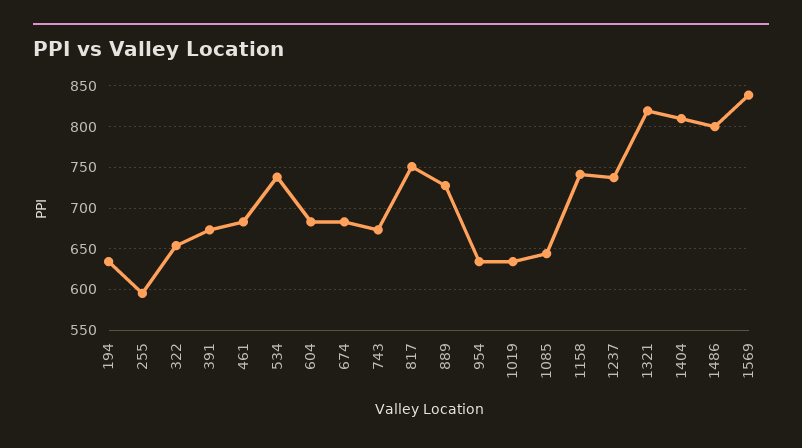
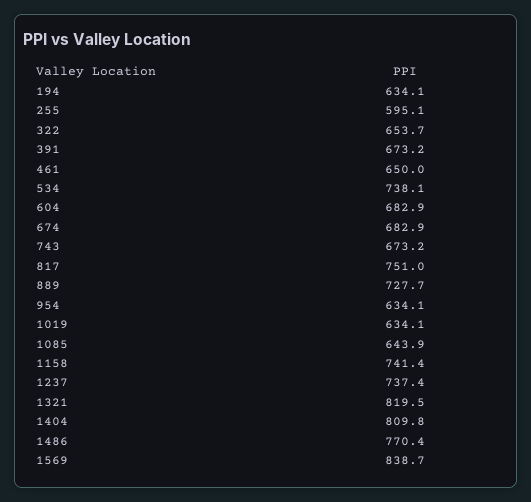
  {
    "194": 634.1,
    "255": 595.1,
    "322": 653.7,
    "391": 673.2,
-   "461": 680,
+   "461": 650,
    "534": 738.1,
    "604": 682.9,
    "674": 682.9,
    "743": 673.2,
    "817": 751,
    "889": 727.7,
    "954": 634.1,
    "1019": 634.1,
    "1085": 643.9,
    "1158": 741.4,
    "1237": 737.4,
    "1321": 819.5,
    "1404": 809.8,
-   "1486": 800,
+   "1486": 770.4,
    "1569": 838.7
  }

